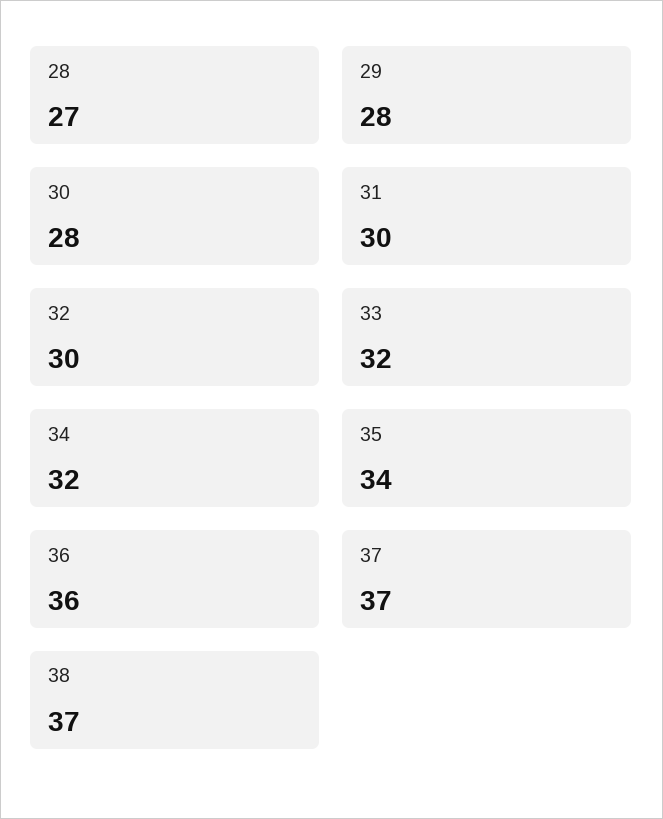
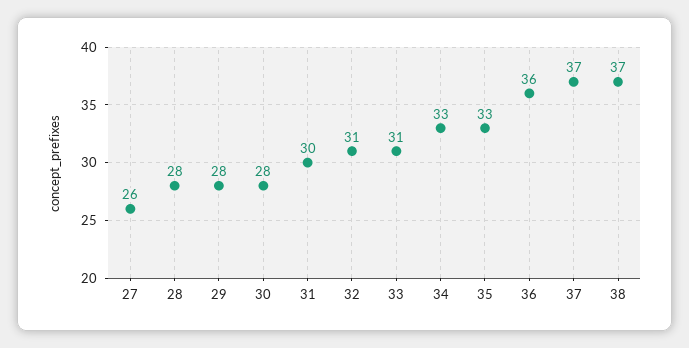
  {
-   "28": 27,
+   "28": 28,
    "29": 28,
    "30": 28,
    "31": 30,
-   "32": 30,
+   "32": 31,
-   "33": 32,
+   "33": 31,
-   "34": 32,
+   "34": 33,
-   "35": 34,
+   "35": 33,
    "36": 36,
    "37": 37,
-   "38": 37
+   "38": 37,
+   "27": 26
  }

